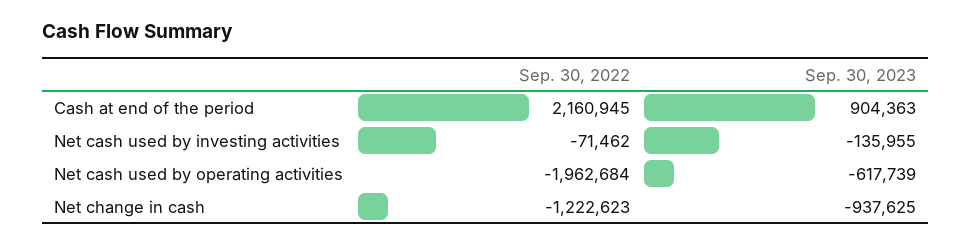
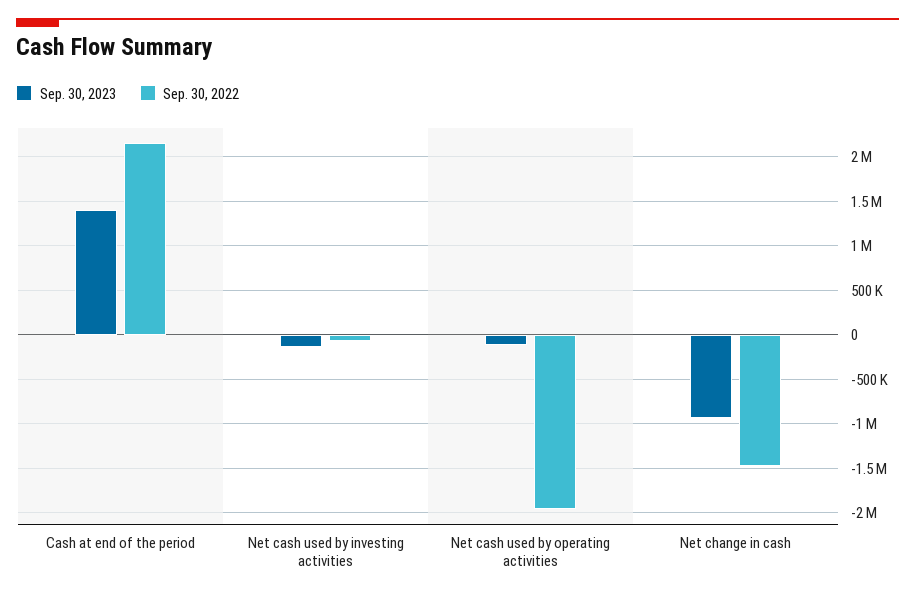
  {
    "Sep. 30, 2022": {
      "Cash at end of the period": 2160945,
      "Net cash used by investing activities": -71462,
      "Net cash used by operating activities": -1962684,
-     "Net change in cash": -1222623
+     "Net change in cash": -1500000
    },
    "Sep. 30, 2023": {
-     "Cash at end of the period": 904363,
+     "Cash at end of the period": 1400000,
      "Net cash used by investing activities": -135955,
-     "Net cash used by operating activities": -617739,
+     "Net cash used by operating activities": -100000,
      "Net change in cash": -937625
    }
  }

